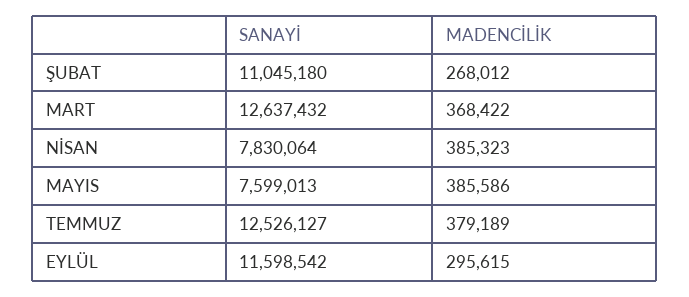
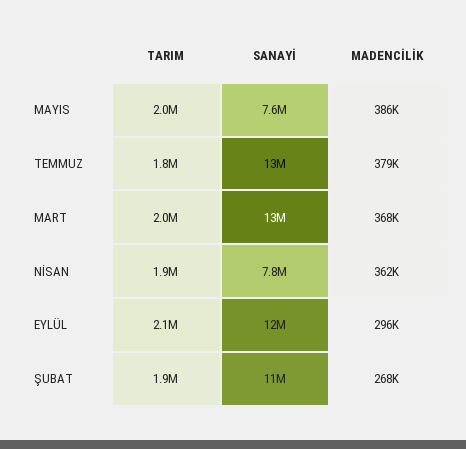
  {
    "SANAYİ": {
      "ŞUBAT": 11045180,
      "MART": 12637432,
      "NİSAN": 7830064,
      "MAYIS": 7599013,
      "TEMMUZ": 12526127,
      "EYLÜL": 11598542
    },
    "MADENCİLİK": {
      "ŞUBAT": 268012,
      "MART": 368422,
-     "NİSAN": 385323,
+     "NİSAN": 362000,
      "MAYIS": 385586,
      "TEMMUZ": 379189,
      "EYLÜL": 295615
-   }
+   },
+   "TARIM": {
+     "MAYIS": 2000000,
+     "TEMMUZ": 1800000,
+     "MART": 2000000,
+     "NİSAN": 1900000,
+     "EYLÜL": 2100000,
+     "ŞUBAT": 1900000
+   }
  }

